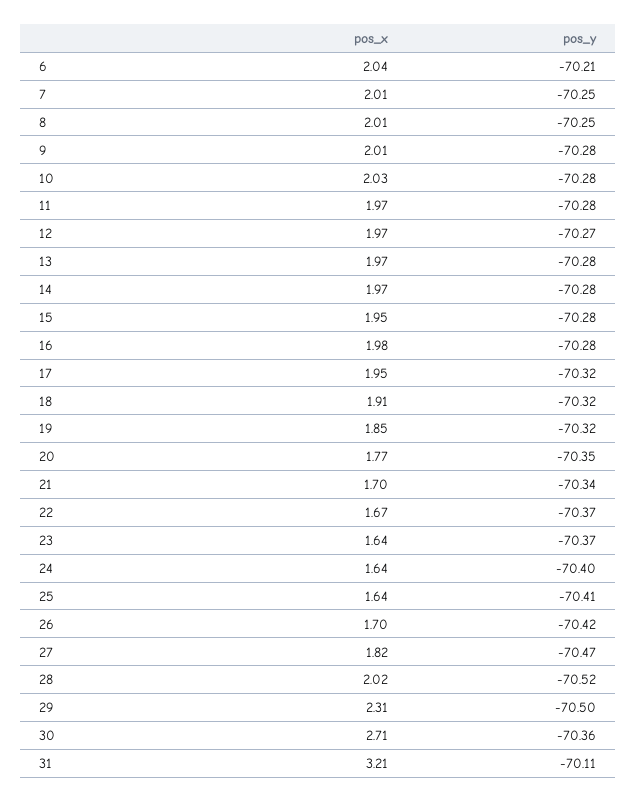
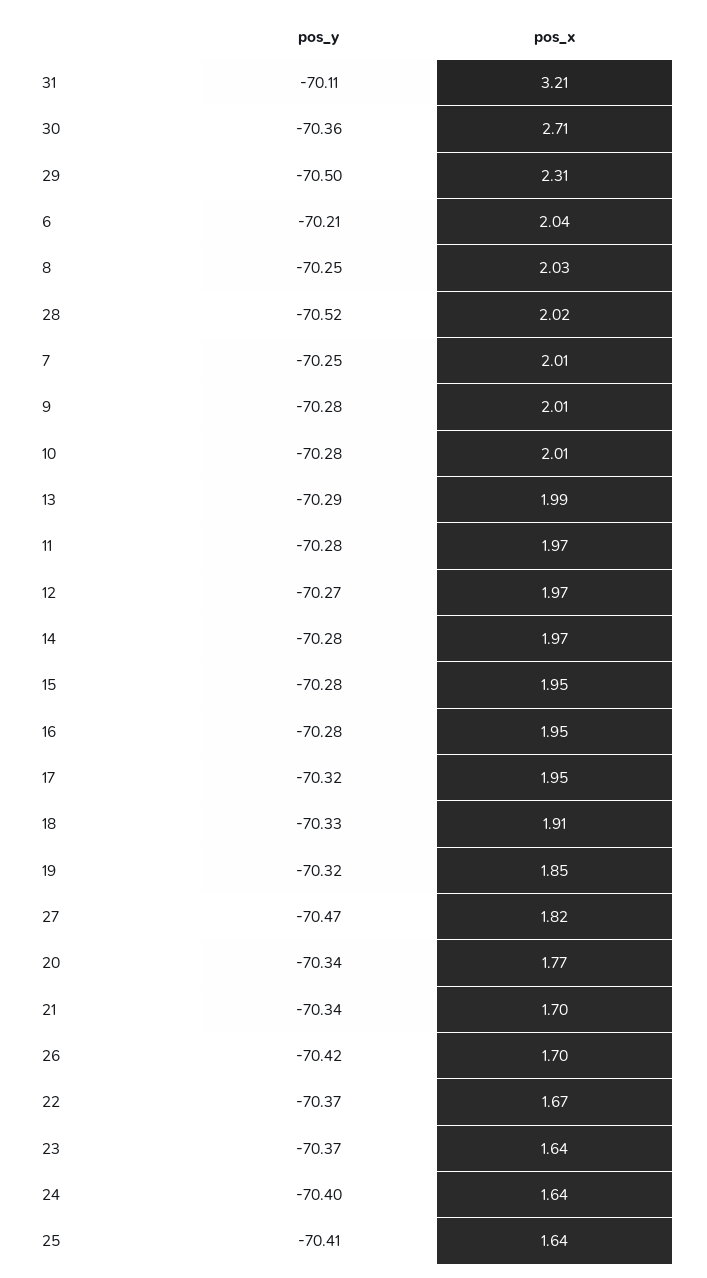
  {
    "pos_x": {
      "6": 2.04,
      "7": 2.01,
-     "8": 2.01,
+     "8": 2.03,
      "9": 2.01,
-     "10": 2.03,
+     "10": 2.01,
      "11": 1.97,
      "12": 1.97,
-     "13": 1.97,
+     "13": 1.99,
      "14": 1.97,
      "15": 1.95,
-     "16": 1.98,
+     "16": 1.95,
      "17": 1.95,
      "18": 1.91,
      "19": 1.85,
      "20": 1.77,
      "21": 1.7,
      "22": 1.67,
      "23": 1.64,
      "24": 1.64,
      "25": 1.64,
      "26": 1.7,
      "27": 1.82,
      "28": 2.02,
      "29": 2.31,
      "30": 2.71,
      "31": 3.21
    },
    "pos_y": {
      "6": -70.21,
      "7": -70.25,
      "8": -70.25,
      "9": -70.28,
      "10": -70.28,
      "11": -70.28,
      "12": -70.27,
-     "13": -70.28,
+     "13": -70.29,
      "14": -70.28,
      "15": -70.28,
      "16": -70.28,
      "17": -70.32,
-     "18": -70.32,
+     "18": -70.33,
      "19": -70.32,
-     "20": -70.35,
+     "20": -70.34,
      "21": -70.34,
      "22": -70.37,
      "23": -70.37,
      "24": -70.4,
      "25": -70.41,
      "26": -70.42,
      "27": -70.47,
      "28": -70.52,
      "29": -70.5,
      "30": -70.36,
      "31": -70.11
    }
  }

